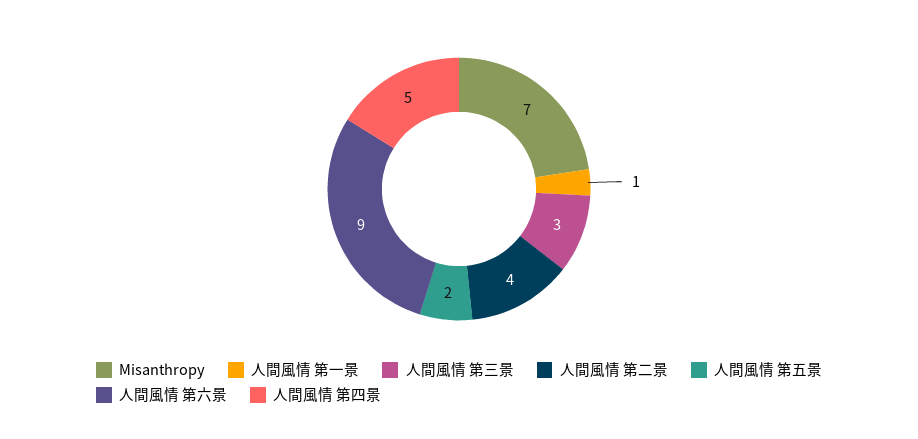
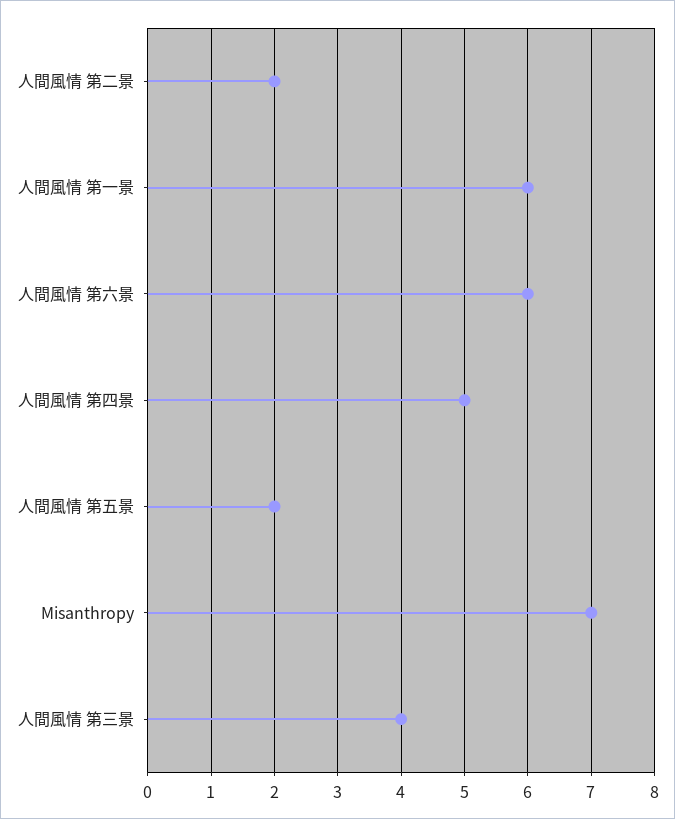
  {
    "Misanthropy": 7,
-   "人間風情 第一景": 1,
+   "人間風情 第一景": 6,
-   "人間風情 第三景": 3,
+   "人間風情 第三景": 4,
-   "人間風情 第二景": 4,
+   "人間風情 第二景": 2,
    "人間風情 第五景": 2,
-   "人間風情 第六景": 9,
+   "人間風情 第六景": 6,
    "人間風情 第四景": 5
  }

